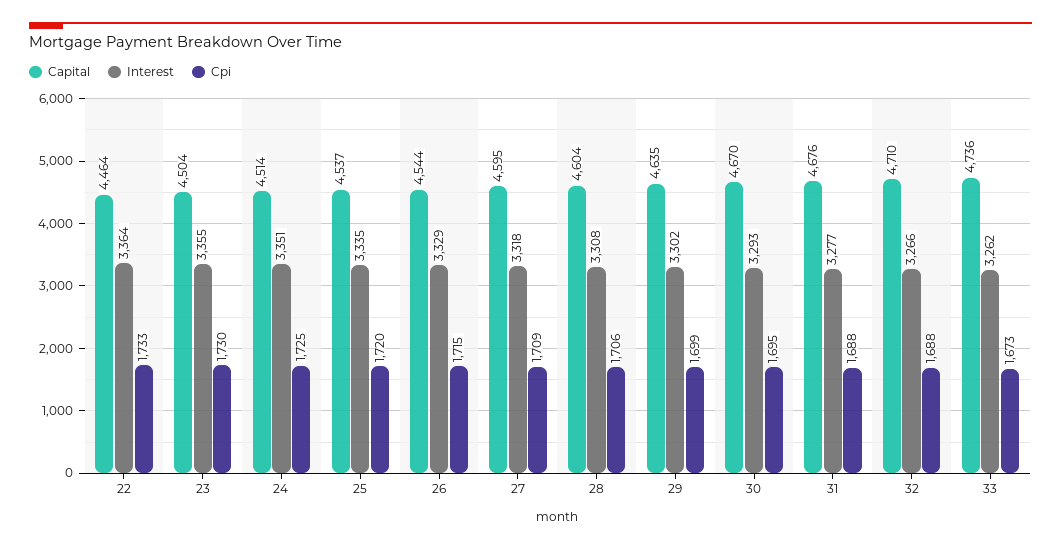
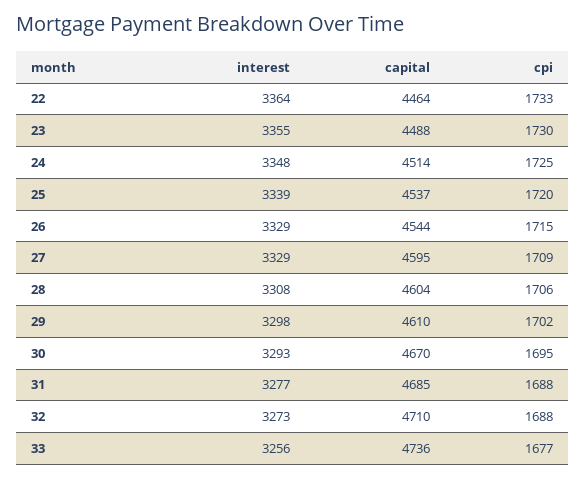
  {
    "Capital": {
      "22": 4464,
-     "23": 4504,
+     "23": 4488,
      "24": 4514,
      "25": 4537,
      "26": 4544,
      "27": 4595,
      "28": 4604,
-     "29": 4635,
+     "29": 4610,
      "30": 4670,
-     "31": 4676,
+     "31": 4685,
      "32": 4710,
      "33": 4736
    },
    "Interest": {
      "22": 3364,
      "23": 3355,
-     "24": 3351,
+     "24": 3348,
-     "25": 3335,
+     "25": 3339,
      "26": 3329,
-     "27": 3318,
+     "27": 3329,
      "28": 3308,
-     "29": 3302,
+     "29": 3298,
      "30": 3293,
      "31": 3277,
-     "32": 3266,
+     "32": 3273,
-     "33": 3262
+     "33": 3256
    },
    "Cpi": {
      "22": 1733,
      "23": 1730,
      "24": 1725,
      "25": 1720,
      "26": 1715,
      "27": 1709,
      "28": 1706,
-     "29": 1699,
+     "29": 1702,
      "30": 1695,
      "31": 1688,
      "32": 1688,
-     "33": 1673
+     "33": 1677
    }
  }

